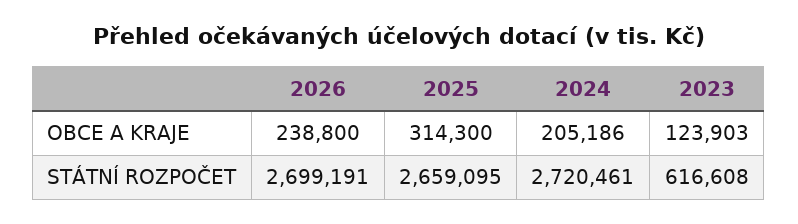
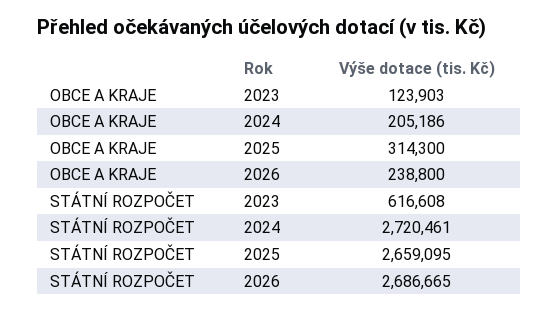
  {
    "2026": {
      "OBCE A KRAJE": 238800,
-     "STÁTNÍ ROZPOČET": 2699191
+     "STÁTNÍ ROZPOČET": 2686665
    },
    "2025": {
      "OBCE A KRAJE": 314300,
      "STÁTNÍ ROZPOČET": 2659095
    },
    "2024": {
      "OBCE A KRAJE": 205186,
      "STÁTNÍ ROZPOČET": 2720461
    },
    "2023": {
      "OBCE A KRAJE": 123903,
      "STÁTNÍ ROZPOČET": 616608
    }
  }

